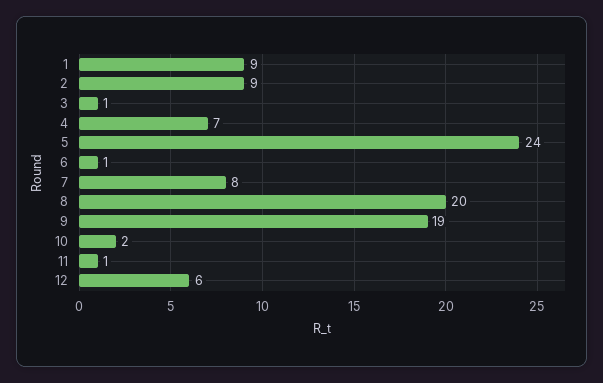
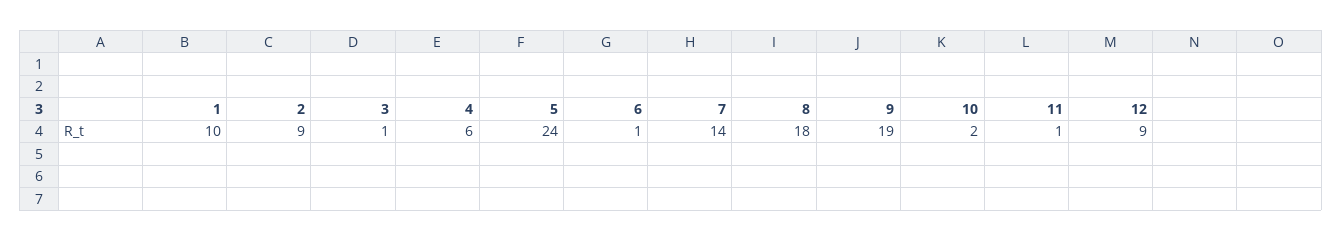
  {
-   "1": 9,
+   "1": 10,
    "2": 9,
    "3": 1,
-   "4": 7,
+   "4": 6,
    "5": 24,
    "6": 1,
-   "7": 8,
+   "7": 14,
-   "8": 20,
+   "8": 18,
    "9": 19,
    "10": 2,
    "11": 1,
-   "12": 6
+   "12": 9
  }

